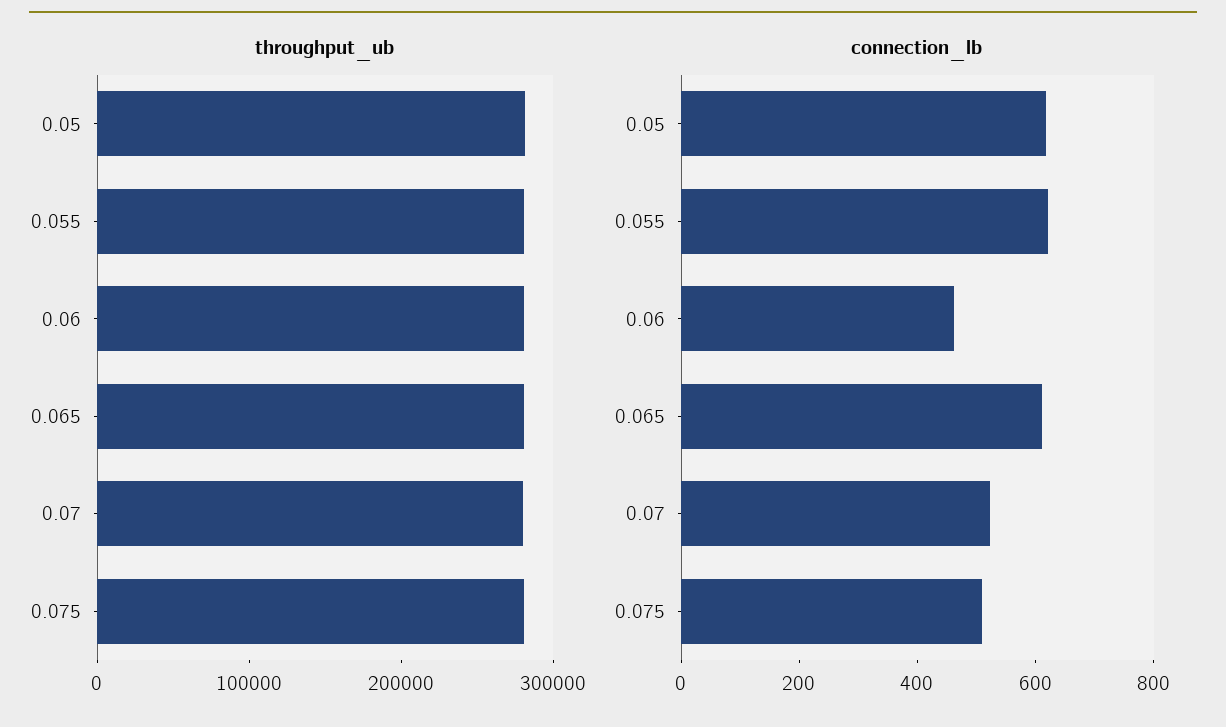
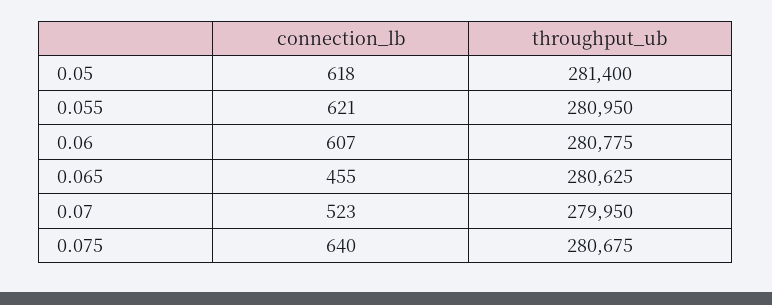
  {
    "throughput_ub": {
      "0.05": 281400,
      "0.055": 280950,
      "0.06": 280775,
      "0.065": 280625,
      "0.07": 279950,
      "0.075": 280675
    },
    "connection_lb": {
      "0.05": 618,
      "0.055": 621,
-     "0.06": 450,
+     "0.06": 607,
-     "0.065": 600,
+     "0.065": 455,
      "0.07": 523,
-     "0.075": 500
+     "0.075": 640
    }
  }

